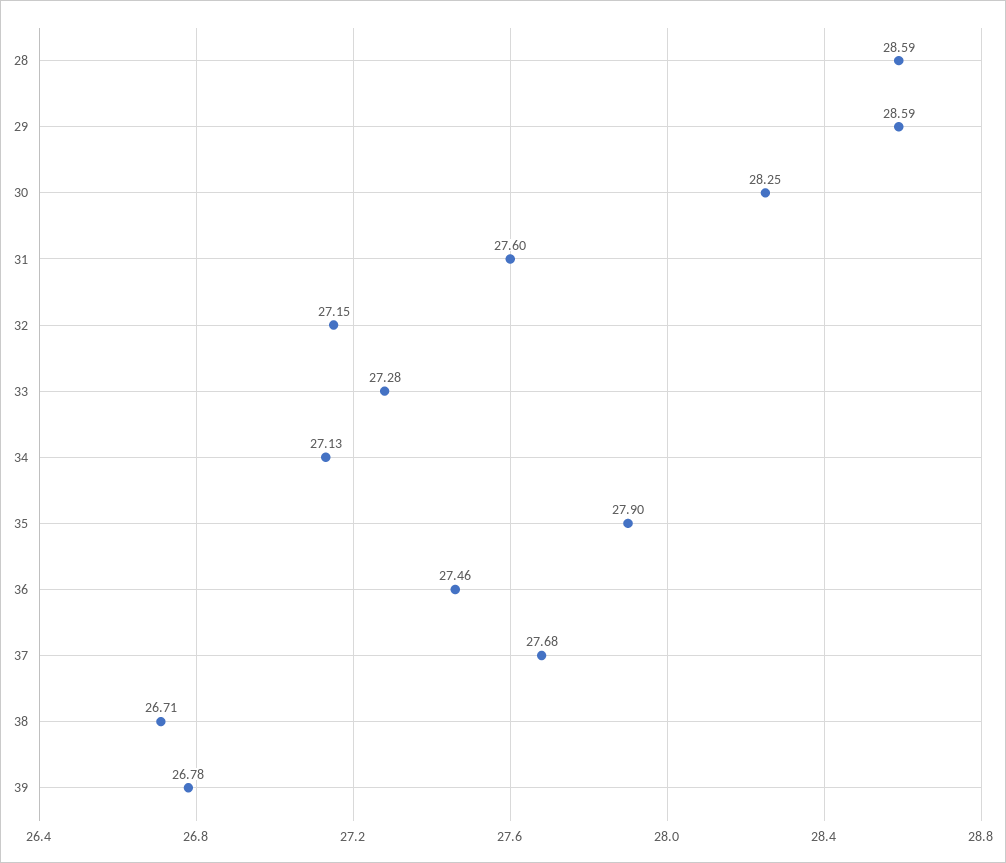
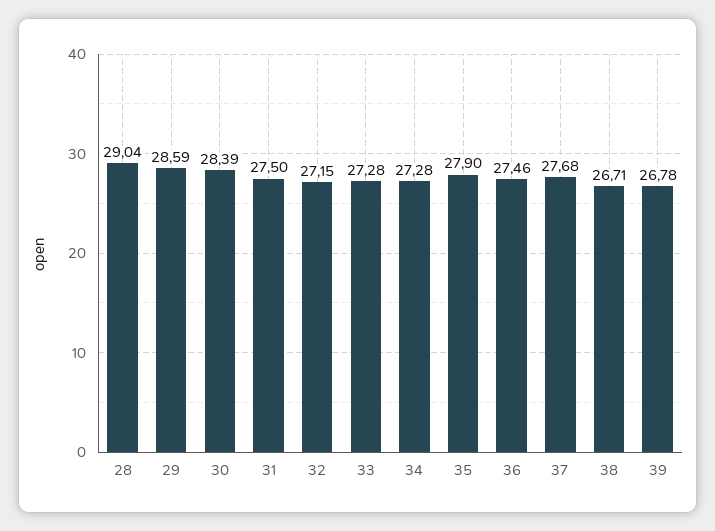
  {
-   "28": 28.59,
+   "28": 29.04,
    "29": 28.59,
-   "30": 28.25,
+   "30": 28.39,
-   "31": 27.6,
+   "31": 27.5,
    "32": 27.15,
    "33": 27.28,
-   "34": 27.13,
+   "34": 27.28,
    "35": 27.9,
    "36": 27.46,
    "37": 27.68,
    "38": 26.71,
    "39": 26.78
  }

